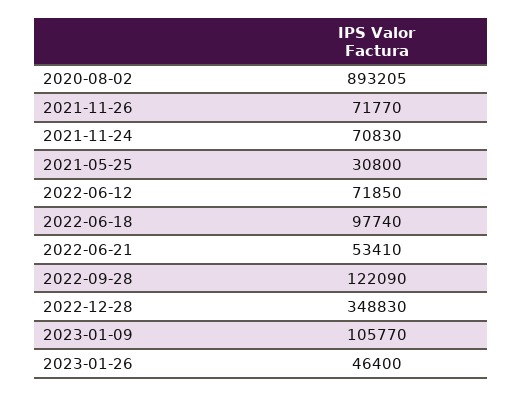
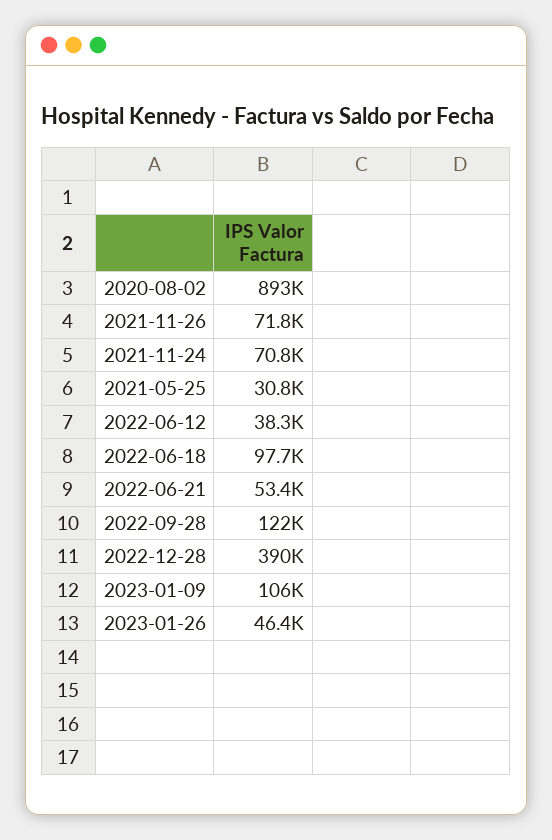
  {
    "2020-08-02": 893205,
    "2021-11-26": 71770,
    "2021-11-24": 70830,
    "2021-05-25": 30800,
-   "2022-06-12": 71850,
+   "2022-06-12": 38300,
    "2022-06-18": 97740,
    "2022-06-21": 53410,
    "2022-09-28": 122090,
-   "2022-12-28": 348830,
+   "2022-12-28": 390000,
    "2023-01-09": 105770,
    "2023-01-26": 46400
  }

